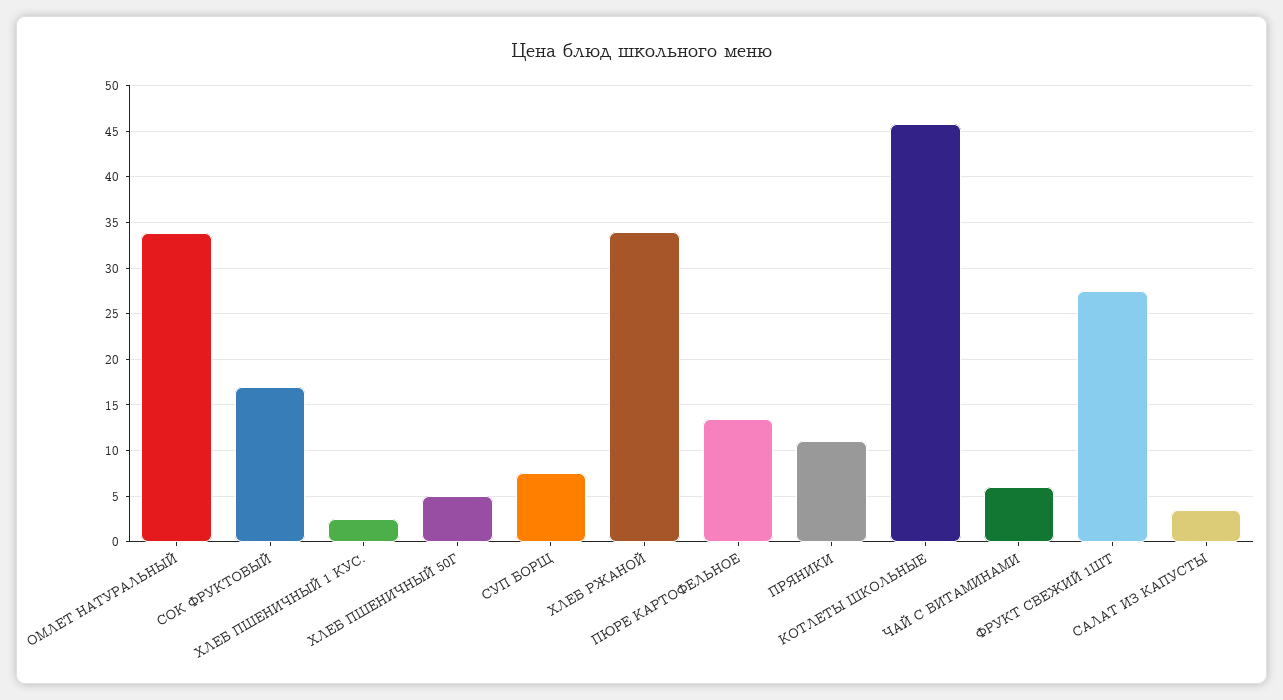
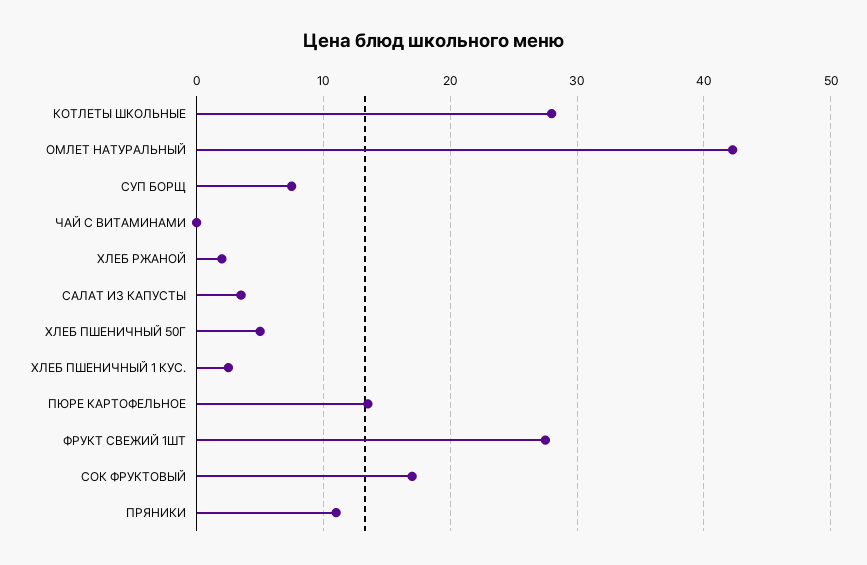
  {
-   "ОМЛЕТ НАТУРАЛЬНЫЙ": 34,
+   "ОМЛЕТ НАТУРАЛЬНЫЙ": 42,
    "СОК ФРУКТОВЫЙ": 17,
    "ХЛЕБ ПШЕНИЧНЫЙ 1 КУС.": 3,
    "ХЛЕБ ПШЕНИЧНЫЙ 50Г": 5,
    "СУП БОРЩ": 8,
-   "ХЛЕБ РЖАНОЙ": 34,
+   "ХЛЕБ РЖАНОЙ": 2,
    "ПЮРЕ КАРТОФЕЛЬНОЕ": 14,
    "ПРЯНИКИ": 11,
-   "КОТЛЕТЫ ШКОЛЬНЫЕ": 46,
+   "КОТЛЕТЫ ШКОЛЬНЫЕ": 28,
-   "ЧАЙ С ВИТАМИНАМИ": 6,
+   "ЧАЙ С ВИТАМИНАМИ": 0,
    "ФРУКТ СВЕЖИЙ 1ШТ": 28,
    "САЛАТ ИЗ КАПУСТЫ": 4
  }

